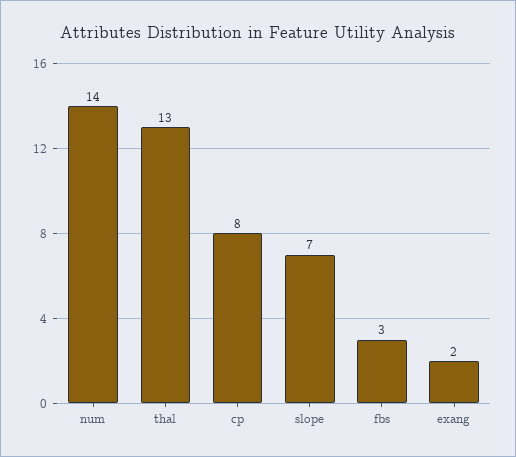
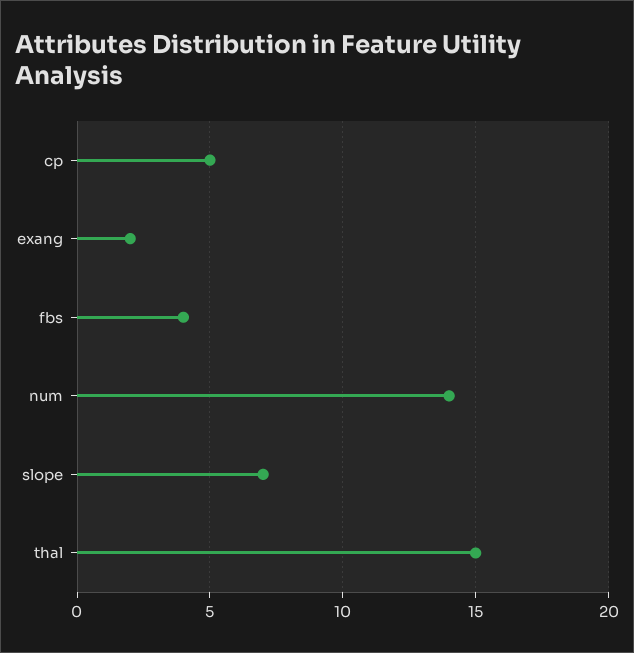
  {
    "num": 14,
-   "thal": 13,
+   "thal": 15,
-   "cp": 8,
+   "cp": 5,
    "slope": 7,
-   "fbs": 3,
+   "fbs": 4,
    "exang": 2
  }

